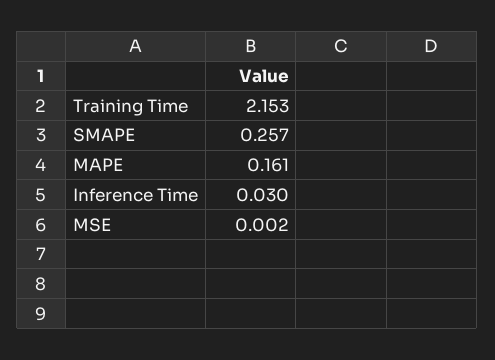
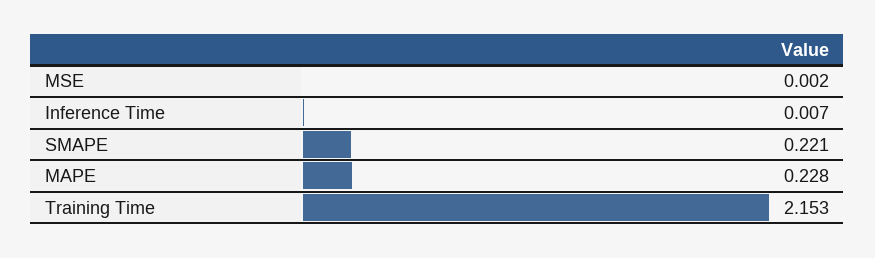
  {
    "Training Time": 2.153,
-   "SMAPE": 0.257,
+   "SMAPE": 0.221,
-   "MAPE": 0.161,
+   "MAPE": 0.228,
-   "Inference Time": 0.03,
+   "Inference Time": 0.007,
    "MSE": 0.002
  }

